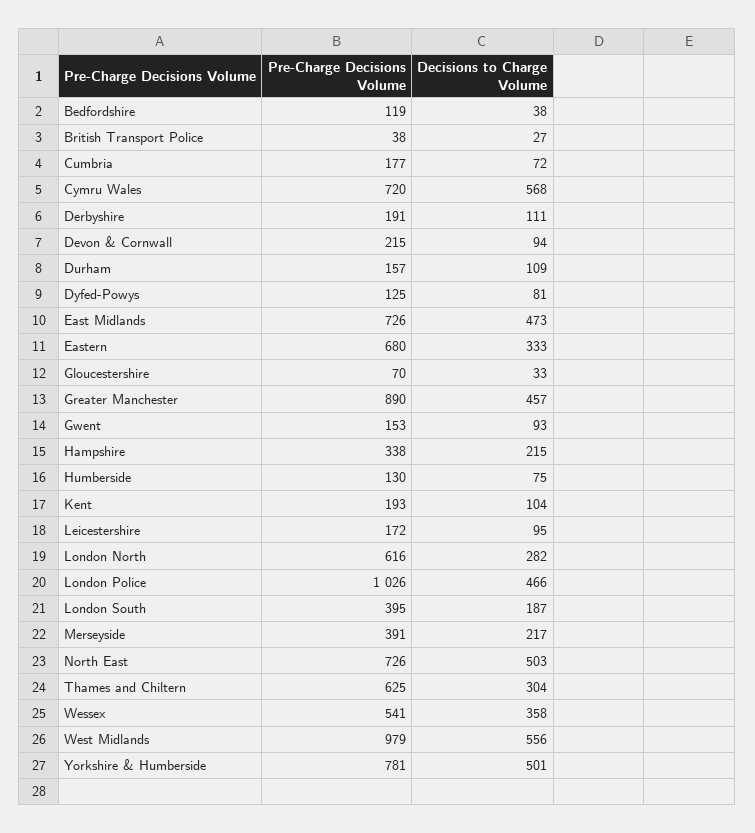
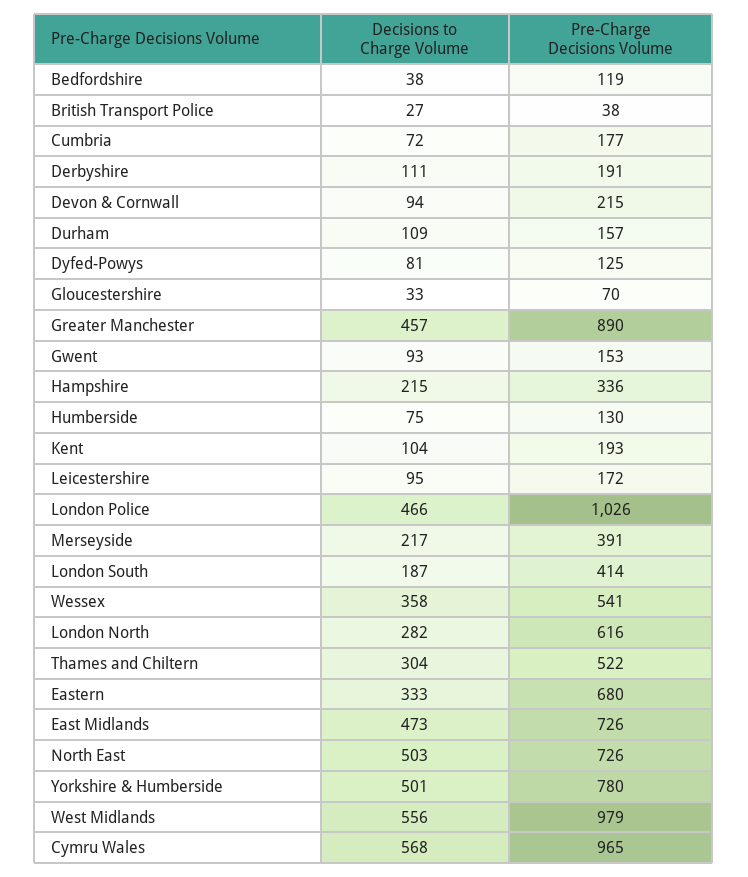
  {
    "Pre-Charge Decisions Volume": {
      "Bedfordshire": 119,
      "British Transport Police": 38,
      "Cumbria": 177,
-     "Cymru Wales": 720,
+     "Cymru Wales": 965,
      "Derbyshire": 191,
      "Devon & Cornwall": 215,
      "Durham": 157,
      "Dyfed-Powys": 125,
      "East Midlands": 726,
      "Eastern": 680,
      "Gloucestershire": 70,
      "Greater Manchester": 890,
      "Gwent": 153,
-     "Hampshire": 338,
+     "Hampshire": 336,
      "Humberside": 130,
      "Kent": 193,
      "Leicestershire": 172,
      "London North": 616,
      "London Police": 1026,
-     "London South": 395,
+     "London South": 414,
      "Merseyside": 391,
      "North East": 726,
-     "Thames and Chiltern": 625,
+     "Thames and Chiltern": 522,
      "Wessex": 541,
      "West Midlands": 979,
-     "Yorkshire & Humberside": 781
+     "Yorkshire & Humberside": 780
    },
    "Decisions to Charge Volume": {
      "Bedfordshire": 38,
      "British Transport Police": 27,
      "Cumbria": 72,
      "Cymru Wales": 568,
      "Derbyshire": 111,
      "Devon & Cornwall": 94,
      "Durham": 109,
      "Dyfed-Powys": 81,
      "East Midlands": 473,
      "Eastern": 333,
      "Gloucestershire": 33,
      "Greater Manchester": 457,
      "Gwent": 93,
      "Hampshire": 215,
      "Humberside": 75,
      "Kent": 104,
      "Leicestershire": 95,
      "London North": 282,
      "London Police": 466,
      "London South": 187,
      "Merseyside": 217,
      "North East": 503,
      "Thames and Chiltern": 304,
      "Wessex": 358,
      "West Midlands": 556,
      "Yorkshire & Humberside": 501
    }
  }

